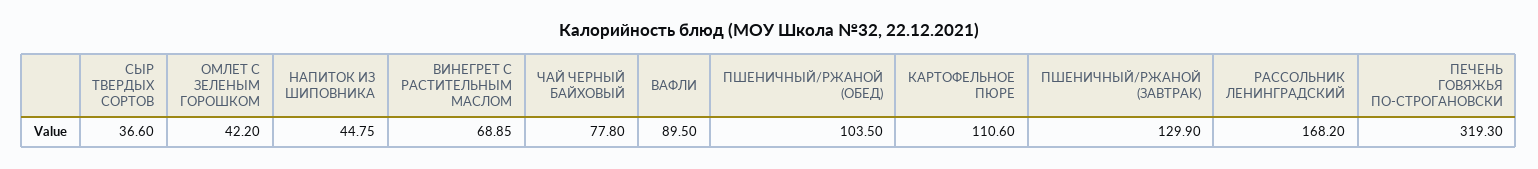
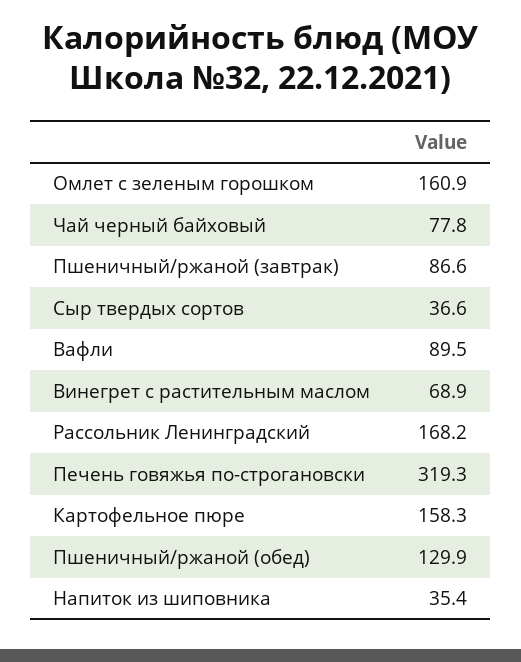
  {
    "СЫР ТВЕРДЫХ СОРТОВ": 36.6,
-   "ОМЛЕТ С ЗЕЛЕНЫМ ГОРОШКОМ": 42.2,
+   "ОМЛЕТ С ЗЕЛЕНЫМ ГОРОШКОМ": 160.9,
-   "НАПИТОК ИЗ ШИПОВНИКА": 44.75,
+   "НАПИТОК ИЗ ШИПОВНИКА": 35.4,
    "ВИНЕГРЕТ С РАСТИТЕЛЬНЫМ МАСЛОМ": 68.85,
    "ЧАЙ ЧЕРНЫЙ БАЙХОВЫЙ": 77.8,
    "ВАФЛИ": 89.5,
-   "ПШЕНИЧНЫЙ/РЖАНОЙ (ОБЕД)": 103.5,
+   "ПШЕНИЧНЫЙ/РЖАНОЙ (ОБЕД)": 129.9,
-   "КАРТОФЕЛЬНОЕ ПЮРЕ": 110.6,
+   "КАРТОФЕЛЬНОЕ ПЮРЕ": 158.3,
-   "ПШЕНИЧНЫЙ/РЖАНОЙ (ЗАВТРАК)": 129.9,
+   "ПШЕНИЧНЫЙ/РЖАНОЙ (ЗАВТРАК)": 86.6,
    "РАССОЛЬНИК ЛЕНИНГРАДСКИЙ": 168.2,
    "ПЕЧЕНЬ ГОВЯЖЬЯ ПО-СТРОГАНОВСКИ": 319.3
  }

